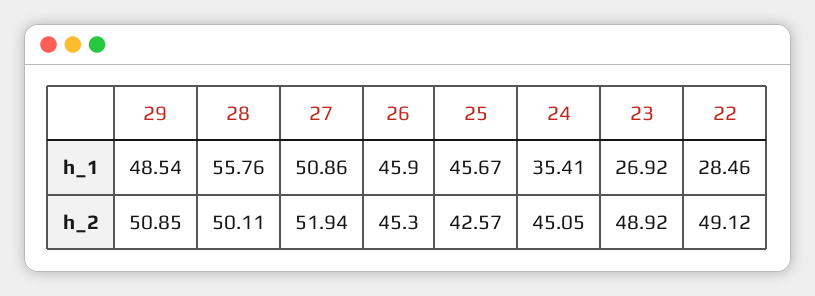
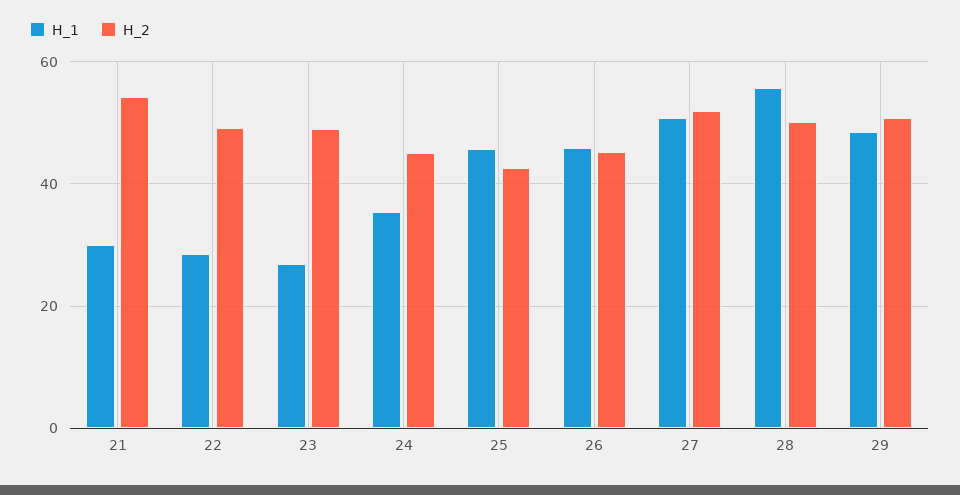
  {
    "h_1": {
      "29": 48.54,
      "28": 55.76,
      "27": 50.86,
      "26": 45.9,
      "25": 45.67,
      "24": 35.41,
      "23": 26.92,
-     "22": 28.46
+     "22": 28.46,
+     "21": 30
    },
    "h_2": {
      "29": 50.85,
      "28": 50.11,
      "27": 51.94,
      "26": 45.3,
      "25": 42.57,
      "24": 45.05,
      "23": 48.92,
-     "22": 49.12
+     "22": 49.12,
+     "21": 54
    }
  }

